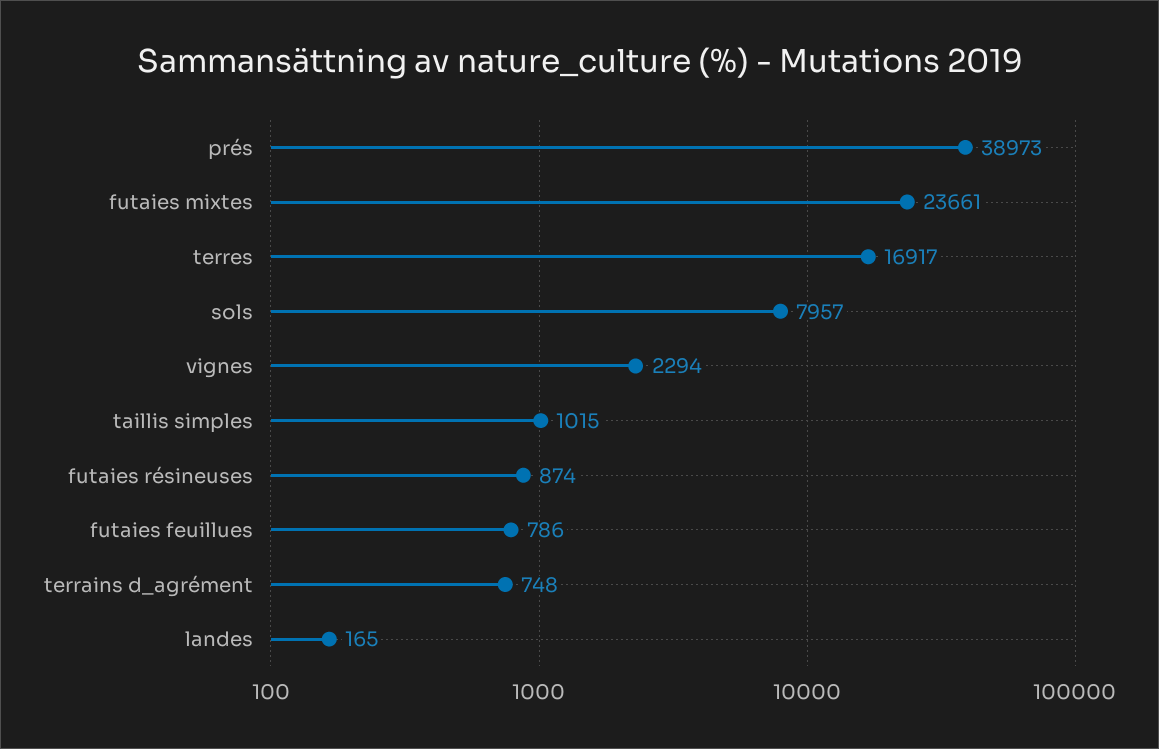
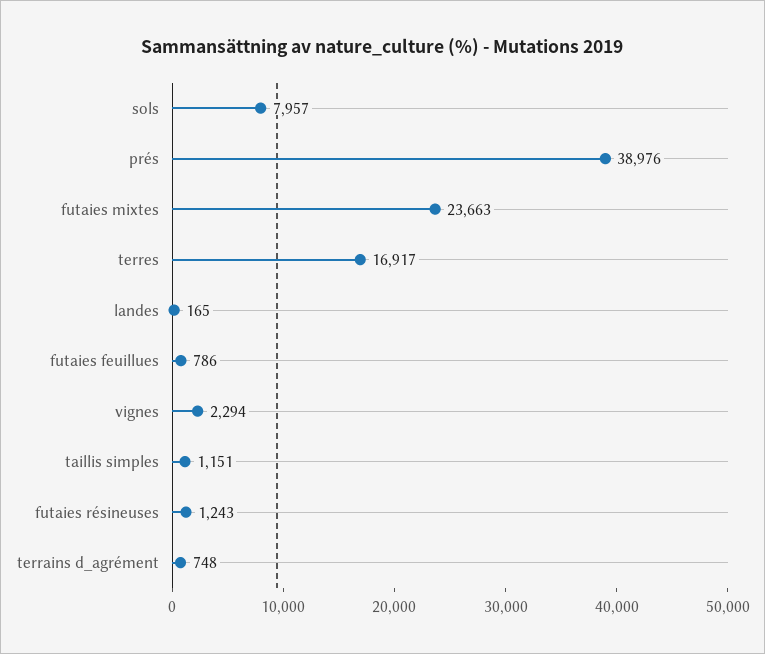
  {
-   "prés": 38973,
+   "prés": 38976,
-   "futaies mixtes": 23661,
+   "futaies mixtes": 23663,
    "terres": 16917,
    "sols": 7957,
    "vignes": 2294,
-   "taillis simples": 1015,
+   "taillis simples": 1151,
-   "futaies résineuses": 874,
+   "futaies résineuses": 1243,
    "futaies feuillues": 786,
    "terrains d_agrément": 748,
    "landes": 165
  }

